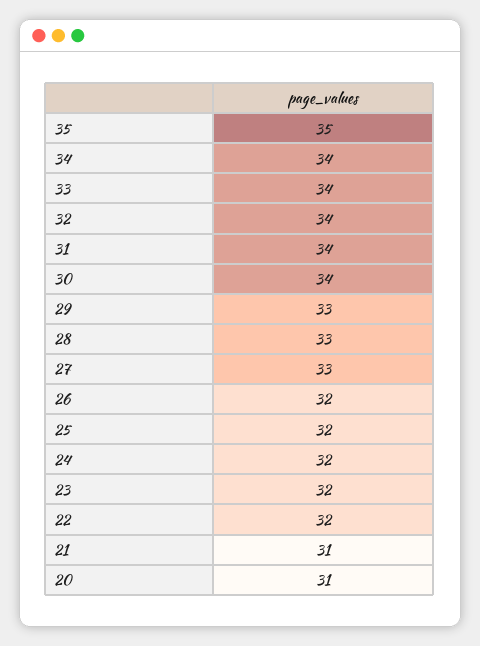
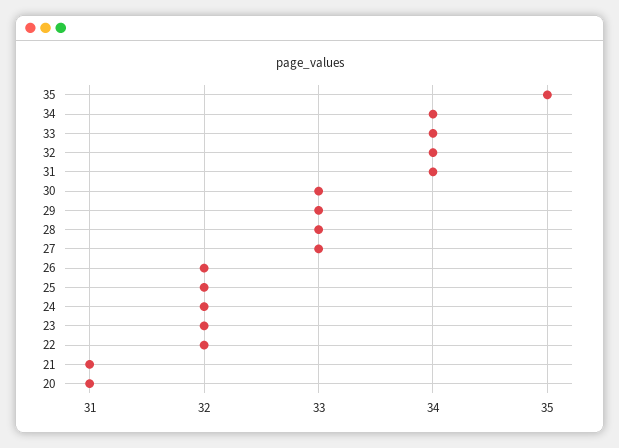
  {
    "35": 35,
    "34": 34,
    "33": 34,
    "32": 34,
    "31": 34,
-   "30": 34,
+   "30": 33,
    "29": 33,
    "28": 33,
    "27": 33,
    "26": 32,
    "25": 32,
    "24": 32,
    "23": 32,
    "22": 32,
    "21": 31,
    "20": 31
  }

